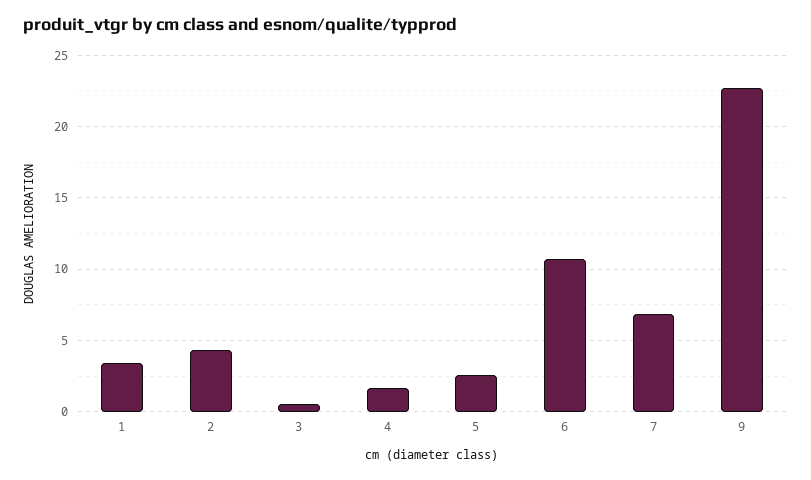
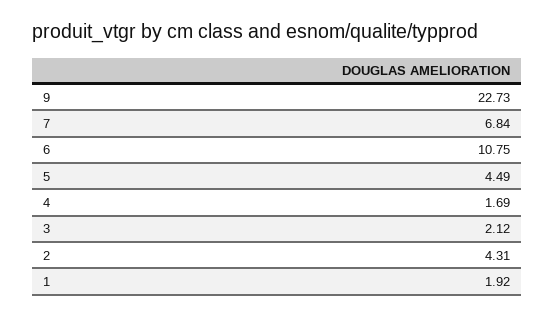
  {
-   "1": 3.5,
+   "1": 1.92,
    "2": 4.31,
-   "3": 0.5,
+   "3": 2.12,
    "4": 1.69,
-   "5": 2.5,
+   "5": 4.49,
    "6": 10.75,
    "7": 6.84,
    "9": 22.73
  }

